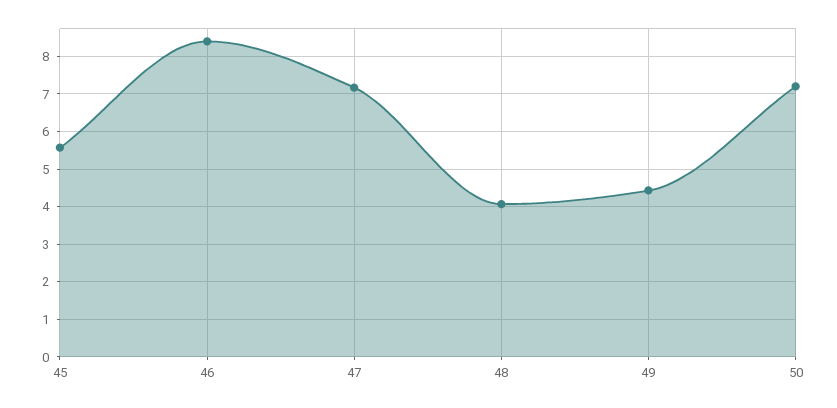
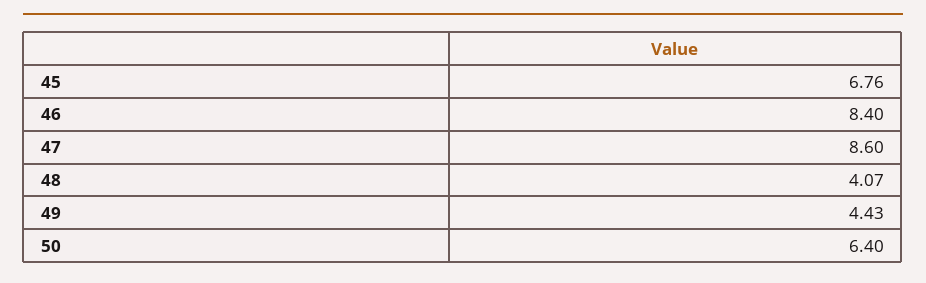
  {
-   "45": 5.6,
+   "45": 6.76,
    "46": 8.4,
-   "47": 7.2,
+   "47": 8.6,
    "48": 4.07,
    "49": 4.43,
-   "50": 7.2
+   "50": 6.4
  }

